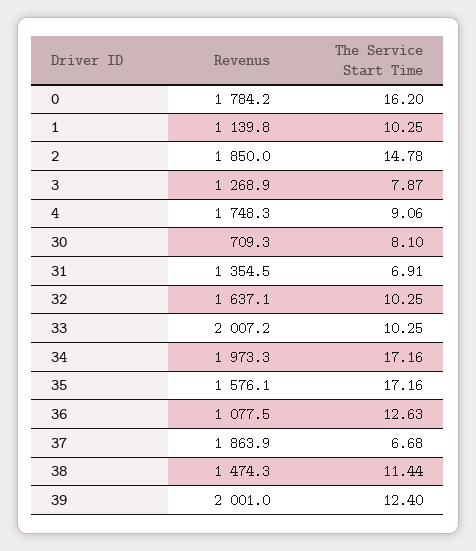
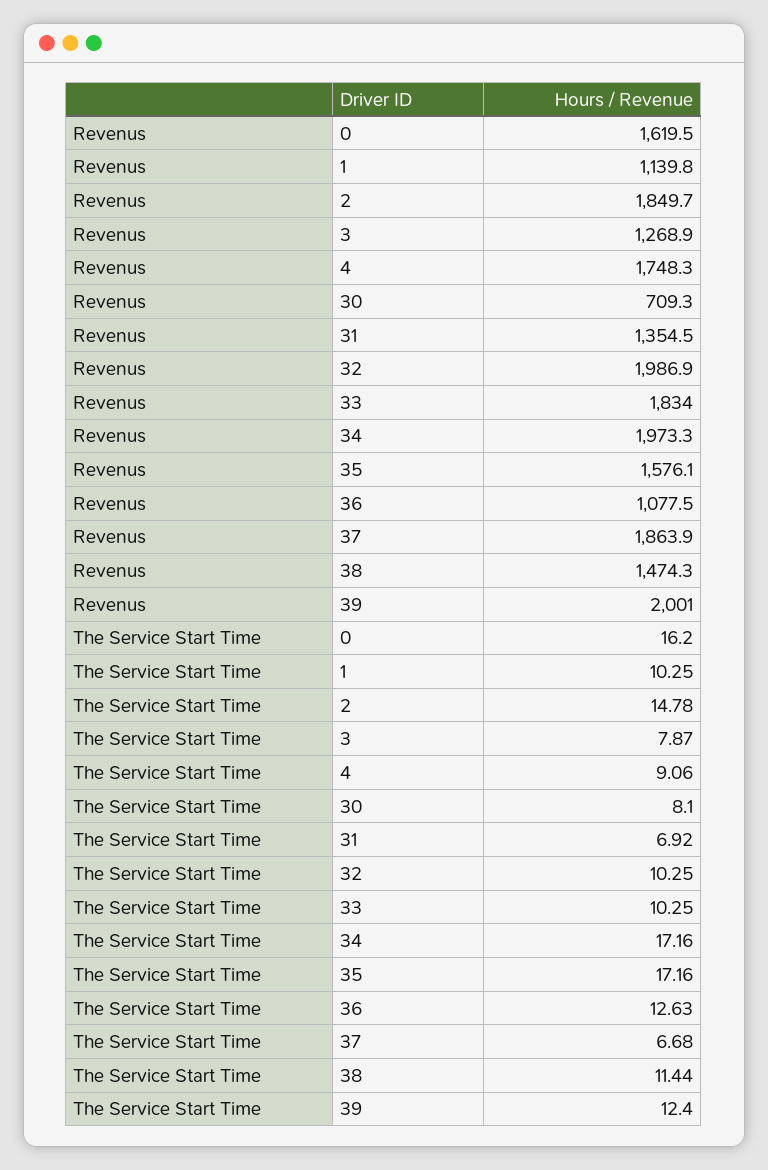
  {
    "Revenus": {
-     "0": 1784.2,
+     "0": 1619.5,
      "1": 1139.8,
-     "2": 1850,
+     "2": 1849.7,
      "3": 1268.9,
      "4": 1748.3,
      "30": 709.3,
      "31": 1354.5,
-     "32": 1637.1,
+     "32": 1986.9,
-     "33": 2007.2,
+     "33": 1834,
      "34": 1973.3,
      "35": 1576.1,
      "36": 1077.5,
      "37": 1863.9,
      "38": 1474.3,
      "39": 2001
    },
    "The Service Start Time": {
      "0": 16.2,
      "1": 10.25,
      "2": 14.78,
      "3": 7.87,
      "4": 9.06,
      "30": 8.1,
-     "31": 6.91,
+     "31": 6.92,
      "32": 10.25,
      "33": 10.25,
      "34": 17.16,
      "35": 17.16,
      "36": 12.63,
      "37": 6.68,
      "38": 11.44,
      "39": 12.4
    }
  }

